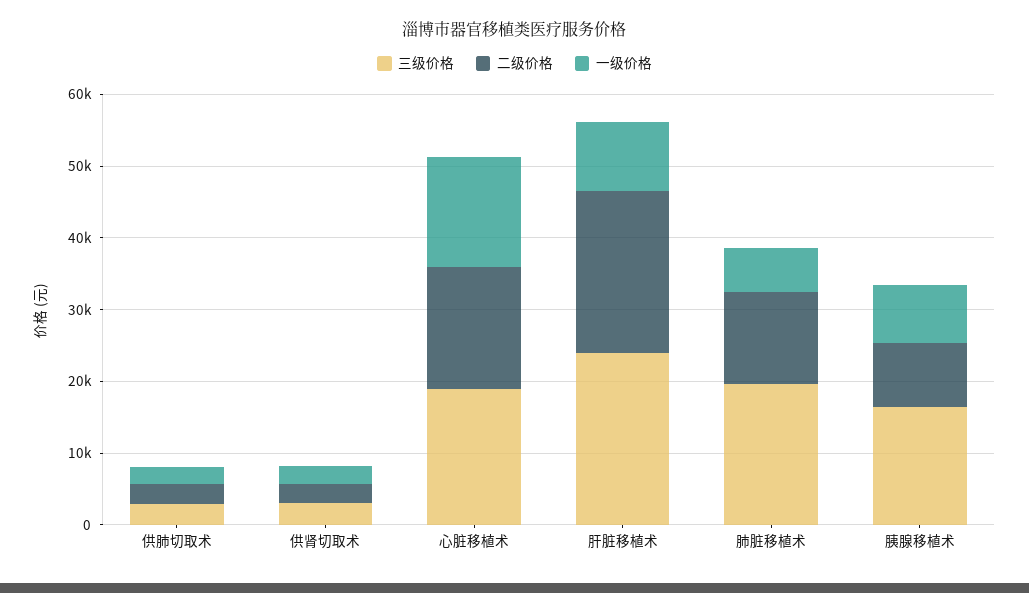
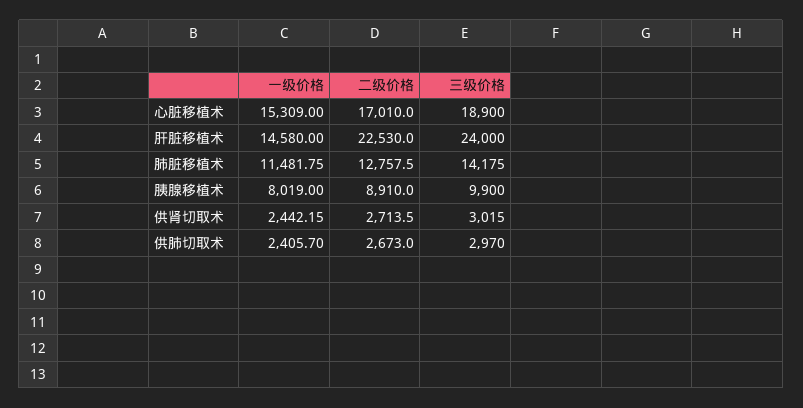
  {
    "三级价格": {
      "供肺切取术": 2970,
      "供肾切取术": 3015,
      "心脏移植术": 18900,
      "肝脏移植术": 24000,
-     "肺脏移植术": 20000,
+     "肺脏移植术": 14175,
-     "胰腺移植术": 16000
+     "胰腺移植术": 9900
    },
    "二级价格": {
      "供肺切取术": 2673,
      "供肾切取术": 2713.5,
      "心脏移植术": 17010,
      "肝脏移植术": 22530,
      "肺脏移植术": 12757.5,
      "胰腺移植术": 8910
    },
    "一级价格": {
      "供肺切取术": 2405.7,
      "供肾切取术": 2442.15,
      "心脏移植术": 15309,
-     "肝脏移植术": 10000,
+     "肝脏移植术": 14580,
-     "肺脏移植术": 6000,
+     "肺脏移植术": 11481.75,
      "胰腺移植术": 8019
    }
  }

